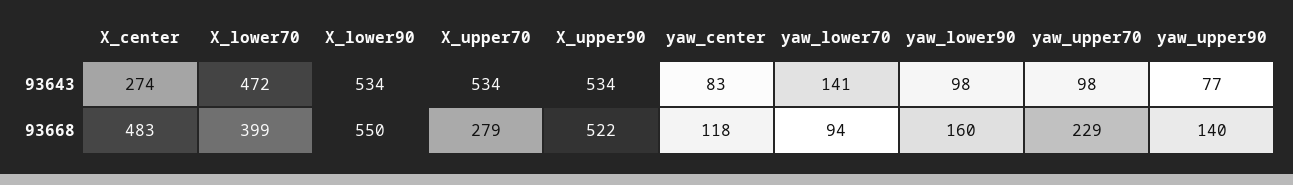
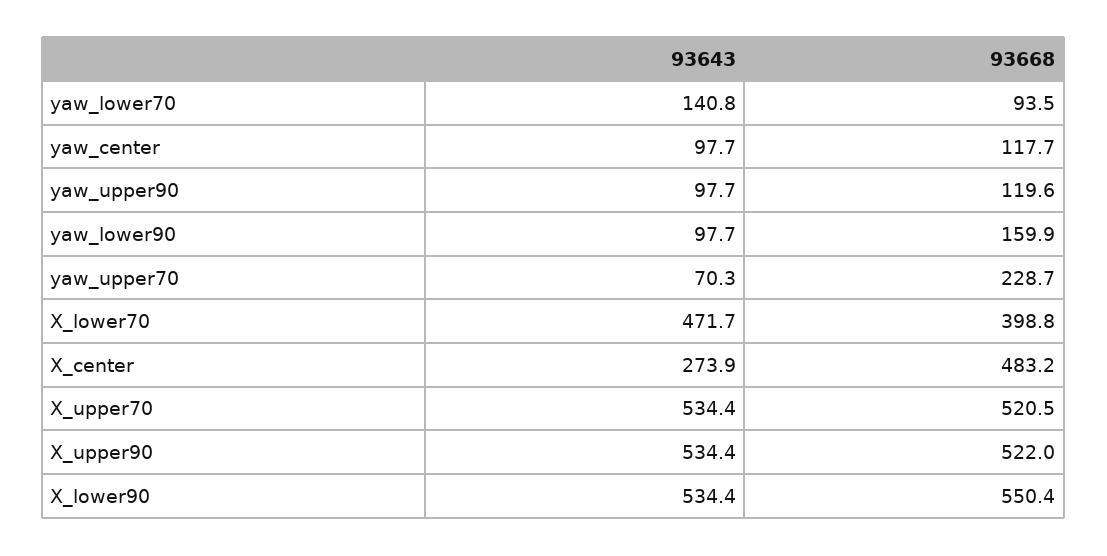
  {
    "X_center": {
      "93643": 273.9,
      "93668": 483.2
    },
    "X_lower70": {
      "93643": 471.7,
      "93668": 398.8
    },
    "X_lower90": {
      "93643": 534.4,
      "93668": 550.4
    },
    "X_upper70": {
      "93643": 534.4,
-     "93668": 279
+     "93668": 520.5
    },
    "X_upper90": {
      "93643": 534.4,
      "93668": 522
    },
    "yaw_center": {
-     "93643": 83,
+     "93643": 97.7,
      "93668": 117.7
    },
    "yaw_lower70": {
      "93643": 140.8,
      "93668": 93.5
    },
    "yaw_lower90": {
      "93643": 97.7,
      "93668": 159.9
    },
    "yaw_upper70": {
-     "93643": 98,
+     "93643": 70.3,
      "93668": 228.7
    },
    "yaw_upper90": {
-     "93643": 77,
+     "93643": 97.7,
-     "93668": 140
+     "93668": 119.6
    }
  }

